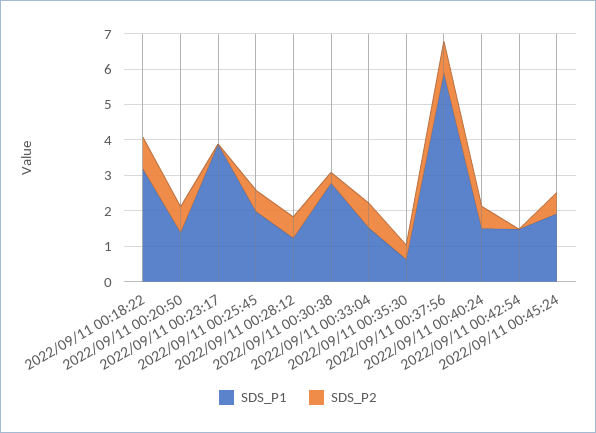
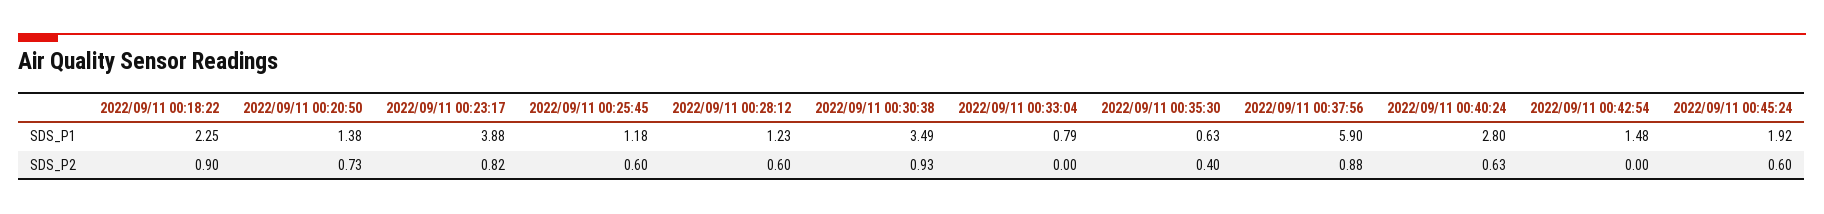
  {
    "SDS_P1": {
-     "2022/09/11 00:18:22": 3.25,
+     "2022/09/11 00:18:22": 2.25,
      "2022/09/11 00:20:50": 1.38,
      "2022/09/11 00:23:17": 3.88,
-     "2022/09/11 00:25:45": 2,
+     "2022/09/11 00:25:45": 1.18,
      "2022/09/11 00:28:12": 1.23,
-     "2022/09/11 00:30:38": 2.75,
+     "2022/09/11 00:30:38": 3.49,
-     "2022/09/11 00:33:04": 1.5,
+     "2022/09/11 00:33:04": 0.79,
      "2022/09/11 00:35:30": 0.63,
      "2022/09/11 00:37:56": 5.9,
-     "2022/09/11 00:40:24": 1.5,
+     "2022/09/11 00:40:24": 2.8,
      "2022/09/11 00:42:54": 1.48,
      "2022/09/11 00:45:24": 1.92
    },
    "SDS_P2": {
      "2022/09/11 00:18:22": 0.9,
      "2022/09/11 00:20:50": 0.73,
-     "2022/09/11 00:23:17": 0,
+     "2022/09/11 00:23:17": 0.82,
      "2022/09/11 00:25:45": 0.6,
      "2022/09/11 00:28:12": 0.6,
-     "2022/09/11 00:30:38": 0.25,
+     "2022/09/11 00:30:38": 0.93,
-     "2022/09/11 00:33:04": 0.75,
+     "2022/09/11 00:33:04": 0,
      "2022/09/11 00:35:30": 0.4,
      "2022/09/11 00:37:56": 0.88,
      "2022/09/11 00:40:24": 0.63,
      "2022/09/11 00:42:54": 0,
      "2022/09/11 00:45:24": 0.6
    }
  }

